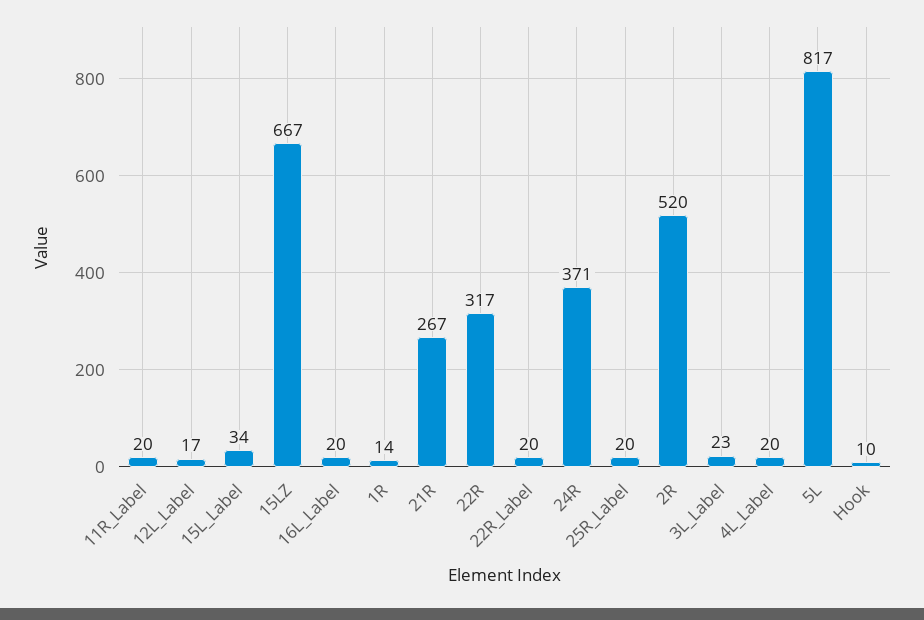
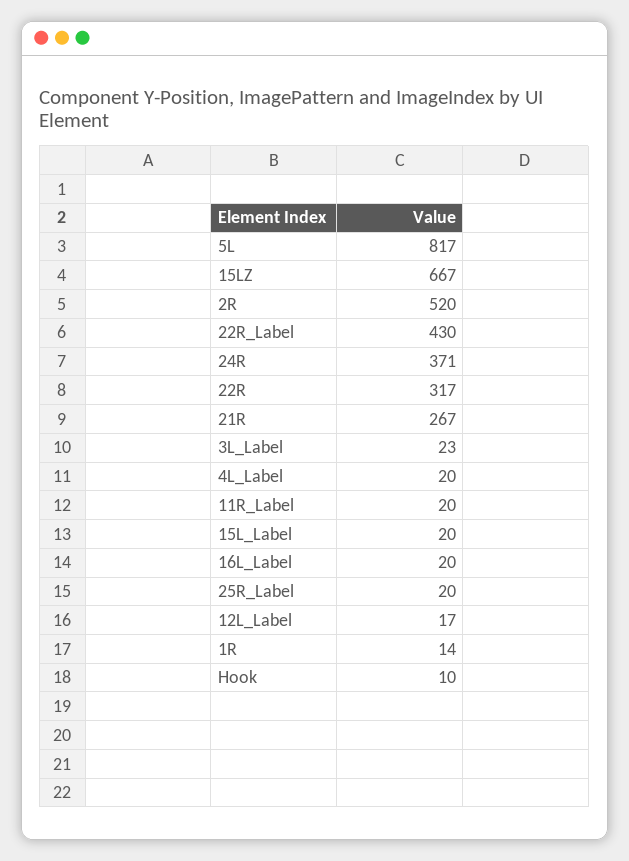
  {
    "11R_Label": 20,
    "12L_Label": 17,
-   "15L_Label": 34,
+   "15L_Label": 20,
    "15LZ": 667,
    "16L_Label": 20,
    "1R": 14,
    "21R": 267,
    "22R": 317,
-   "22R_Label": 20,
+   "22R_Label": 430,
    "24R": 371,
    "25R_Label": 20,
    "2R": 520,
    "3L_Label": 23,
    "4L_Label": 20,
    "5L": 817,
    "Hook": 10
  }

